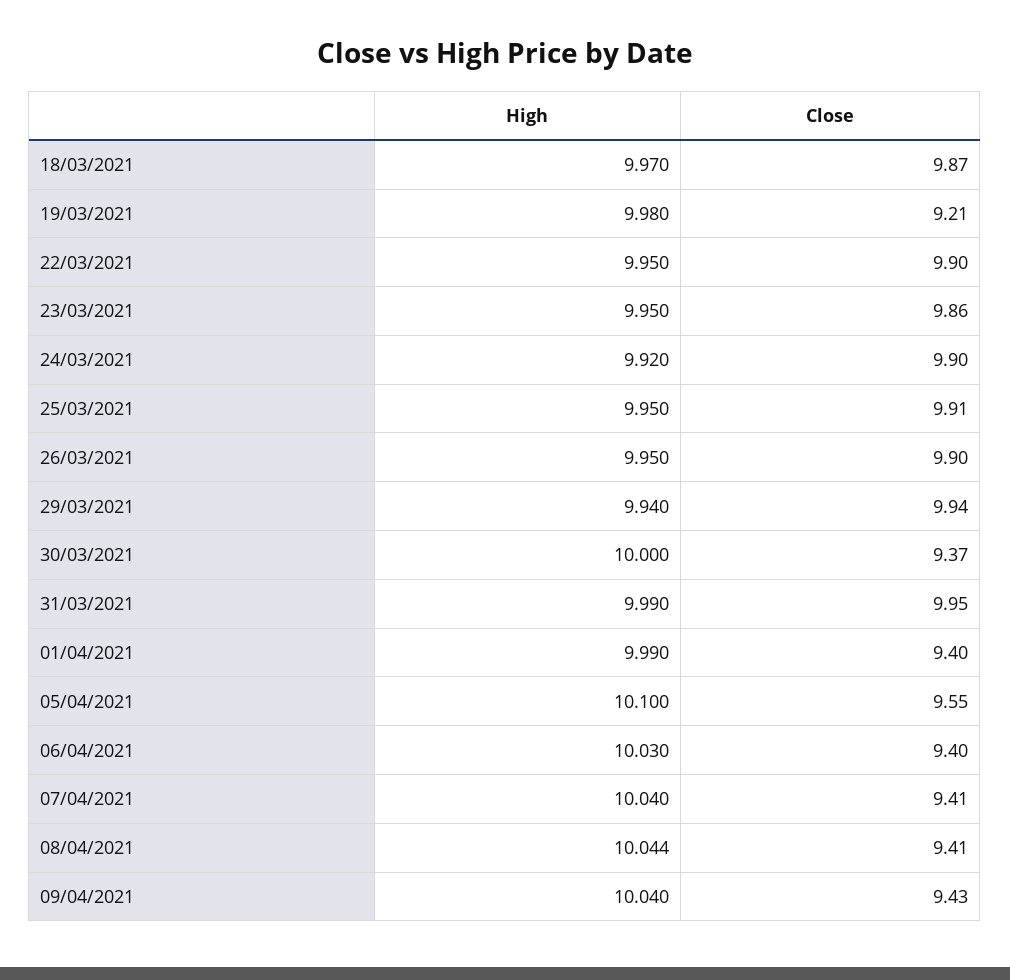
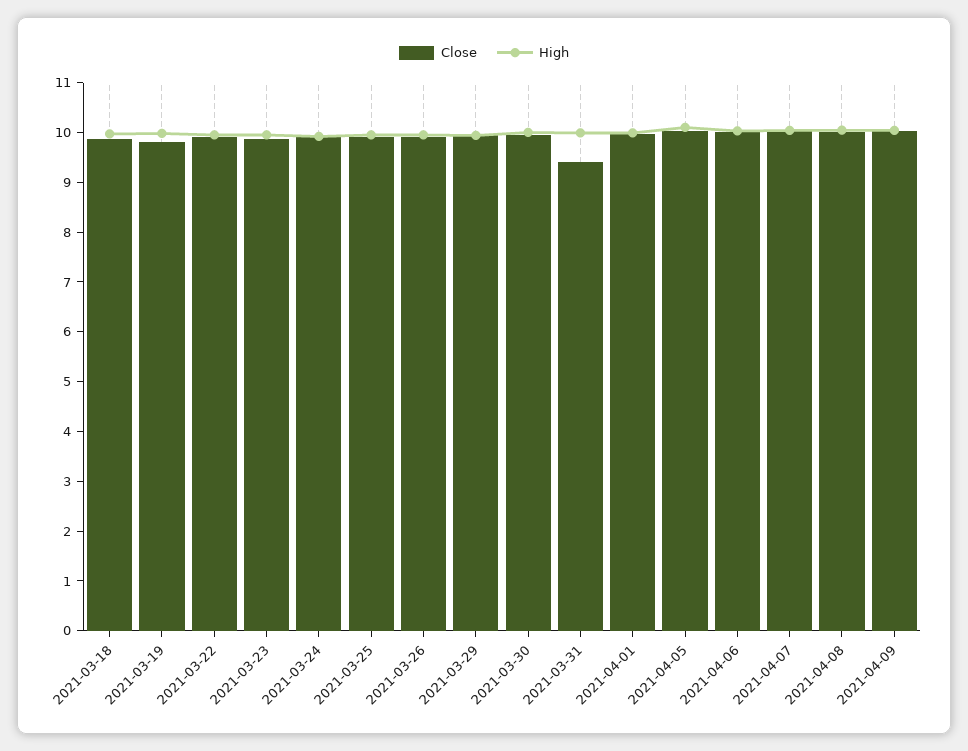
  {
    "High": {
      "18/03/2021": 9.97,
      "19/03/2021": 9.98,
      "22/03/2021": 9.95,
      "23/03/2021": 9.95,
      "24/03/2021": 9.92,
      "25/03/2021": 9.95,
      "26/03/2021": 9.95,
      "29/03/2021": 9.94,
      "30/03/2021": 10,
      "31/03/2021": 9.99,
      "01/04/2021": 9.99,
      "05/04/2021": 10.1,
      "06/04/2021": 10.03,
      "07/04/2021": 10.04,
      "08/04/2021": 10.044,
      "09/04/2021": 10.04
    },
    "Close": {
      "18/03/2021": 9.87,
-     "19/03/2021": 9.21,
+     "19/03/2021": 9.8,
      "22/03/2021": 9.9,
      "23/03/2021": 9.86,
      "24/03/2021": 9.9,
      "25/03/2021": 9.91,
      "26/03/2021": 9.9,
      "29/03/2021": 9.94,
-     "30/03/2021": 9.37,
+     "30/03/2021": 10,
-     "31/03/2021": 9.95,
+     "31/03/2021": 9.4,
-     "01/04/2021": 9.4,
+     "01/04/2021": 10,
-     "05/04/2021": 9.55,
+     "05/04/2021": 10,
-     "06/04/2021": 9.4,
+     "06/04/2021": 10,
-     "07/04/2021": 9.41,
+     "07/04/2021": 10,
-     "08/04/2021": 9.41,
+     "08/04/2021": 10,
-     "09/04/2021": 9.43
+     "09/04/2021": 10
    }
  }

